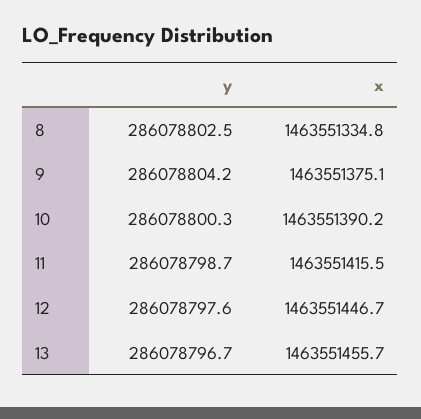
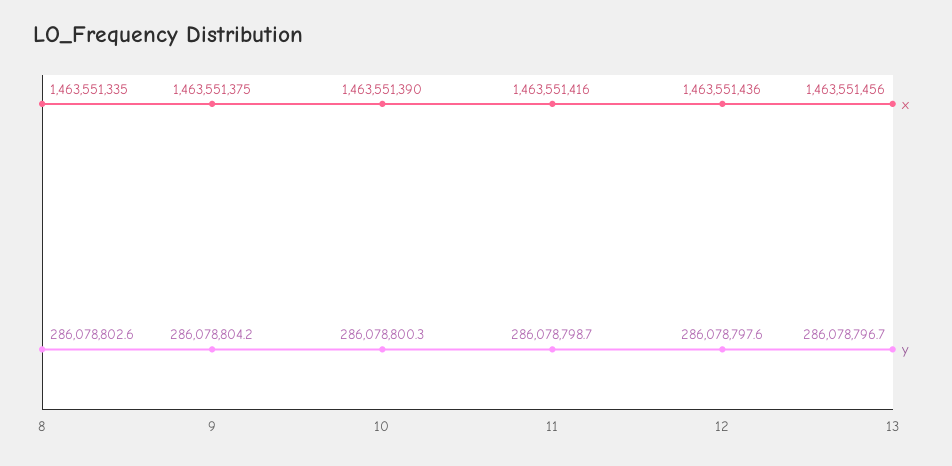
  {
    "y": {
-     "8": 286078802.5,
+     "8": 286078802.6,
      "9": 286078804.2,
      "10": 286078800.3,
      "11": 286078798.7,
      "12": 286078797.6,
      "13": 286078796.7
    },
    "x": {
      "8": 1463551334.8,
      "9": 1463551375.1,
      "10": 1463551390.2,
      "11": 1463551415.5,
-     "12": 1463551446.7,
+     "12": 1463551436,
      "13": 1463551455.7
    }
  }

